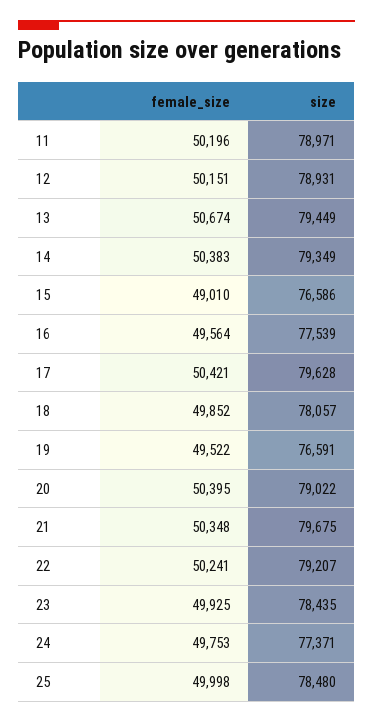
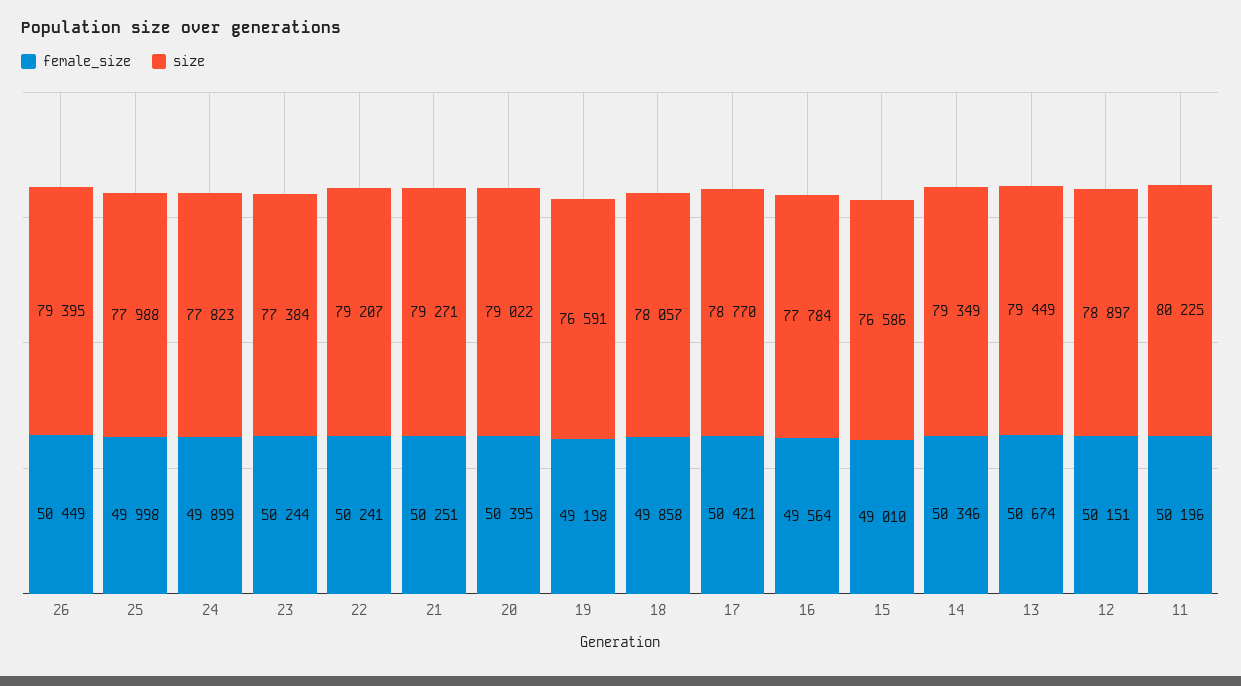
  {
    "female_size": {
      "11": 50196,
      "12": 50151,
      "13": 50674,
-     "14": 50383,
+     "14": 50346,
      "15": 49010,
      "16": 49564,
      "17": 50421,
-     "18": 49852,
+     "18": 49858,
-     "19": 49522,
+     "19": 49198,
      "20": 50395,
-     "21": 50348,
+     "21": 50251,
      "22": 50241,
-     "23": 49925,
+     "23": 50244,
-     "24": 49753,
+     "24": 49899,
-     "25": 49998
+     "25": 49998,
+     "26": 50449
    },
    "size": {
-     "11": 78971,
+     "11": 80225,
-     "12": 78931,
+     "12": 78897,
      "13": 79449,
      "14": 79349,
      "15": 76586,
-     "16": 77539,
+     "16": 77784,
-     "17": 79628,
+     "17": 78770,
      "18": 78057,
      "19": 76591,
      "20": 79022,
-     "21": 79675,
+     "21": 79271,
      "22": 79207,
-     "23": 78435,
+     "23": 77384,
-     "24": 77371,
+     "24": 77823,
-     "25": 78480
+     "25": 77988,
+     "26": 79395
    }
  }

